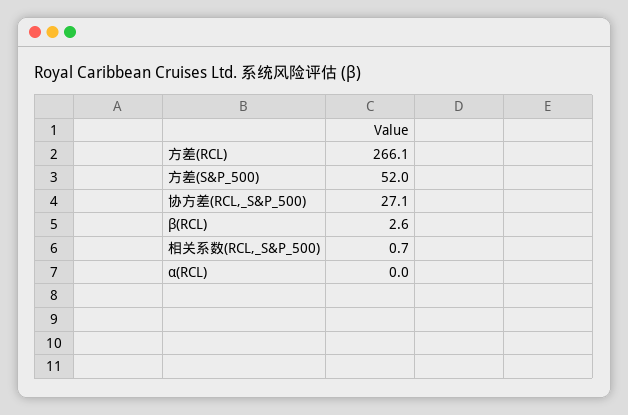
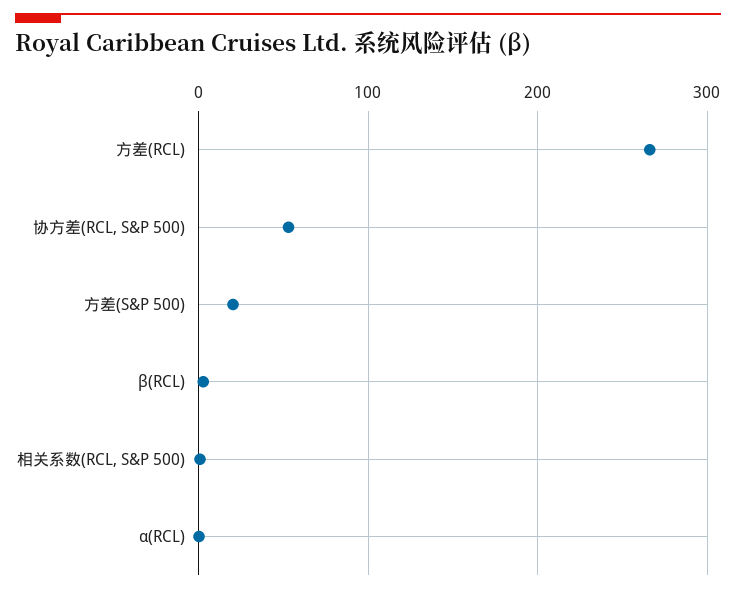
  {
    "方差(RCL)": 266.1,
-   "方差(S&P_500)": 52,
+   "方差(S&P_500)": 20,
-   "协方差(RCL,_S&P_500)": 27.1,
+   "协方差(RCL,_S&P_500)": 50,
    "β(RCL)": 2.6,
    "相关系数(RCL,_S&P_500)": 0.7,
    "α(RCL)": 0
  }

